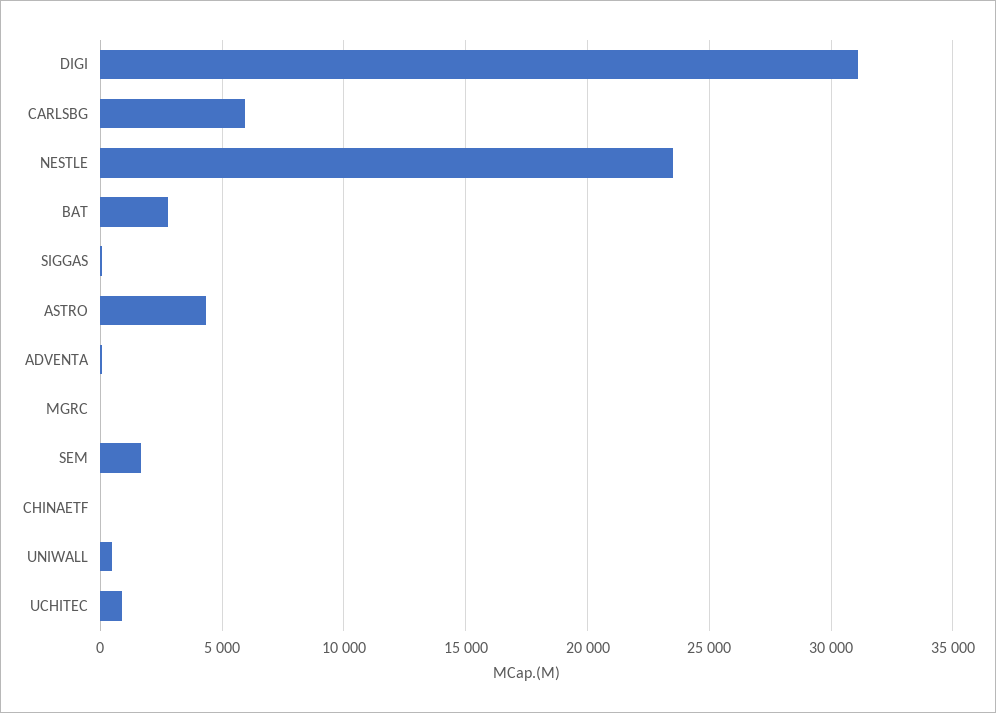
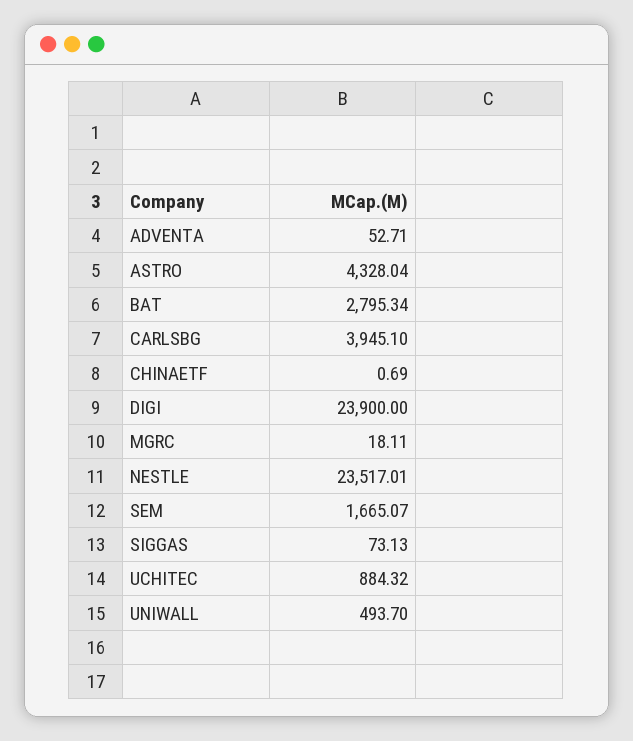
  {
-   "DIGI": 31000,
+   "DIGI": 23900,
-   "CARLSBG": 6000,
+   "CARLSBG": 3945.1,
    "NESTLE": 23517.01,
    "BAT": 2795.34,
    "SIGGAS": 73.13,
    "ASTRO": 4328.04,
    "ADVENTA": 52.71,
    "MGRC": 18.11,
    "SEM": 1665.07,
    "CHINAETF": 0.69,
    "UNIWALL": 493.7,
    "UCHITEC": 884.32
  }

